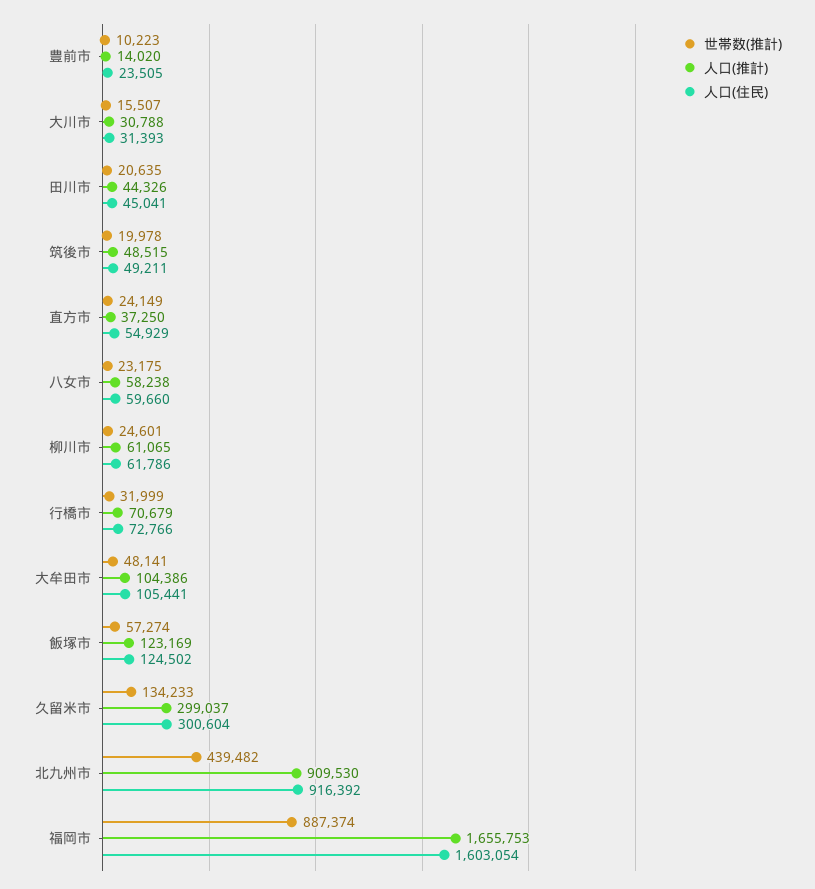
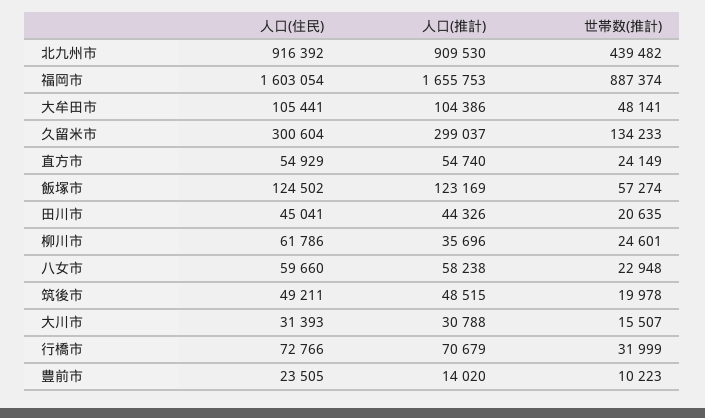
  {
    "世帯数(推計)": {
      "豊前市": 10223,
      "大川市": 15507,
      "田川市": 20635,
      "筑後市": 19978,
      "直方市": 24149,
-     "八女市": 23175,
+     "八女市": 22948,
      "柳川市": 24601,
      "行橋市": 31999,
      "大牟田市": 48141,
      "飯塚市": 57274,
      "久留米市": 134233,
      "北九州市": 439482,
      "福岡市": 887374
    },
    "人口(推計)": {
      "豊前市": 14020,
      "大川市": 30788,
      "田川市": 44326,
      "筑後市": 48515,
-     "直方市": 37250,
+     "直方市": 54740,
      "八女市": 58238,
-     "柳川市": 61065,
+     "柳川市": 35696,
      "行橋市": 70679,
      "大牟田市": 104386,
      "飯塚市": 123169,
      "久留米市": 299037,
      "北九州市": 909530,
      "福岡市": 1655753
    },
    "人口(住民)": {
      "豊前市": 23505,
      "大川市": 31393,
      "田川市": 45041,
      "筑後市": 49211,
      "直方市": 54929,
      "八女市": 59660,
      "柳川市": 61786,
      "行橋市": 72766,
      "大牟田市": 105441,
      "飯塚市": 124502,
      "久留米市": 300604,
      "北九州市": 916392,
      "福岡市": 1603054
    }
  }

